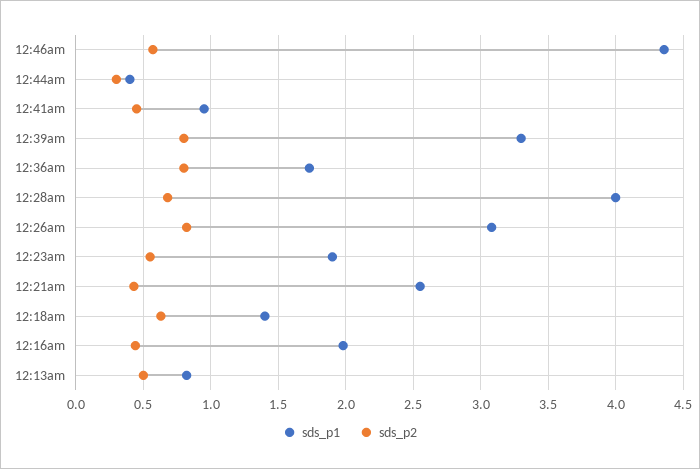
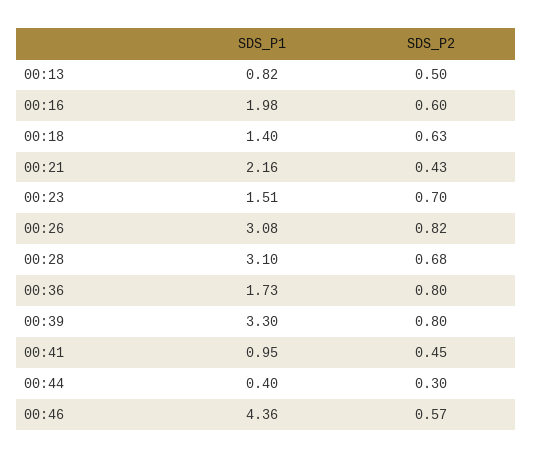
  {
    "sds_p1": {
      "12:46am": 4.36,
      "12:44am": 0.4,
      "12:41am": 0.95,
      "12:39am": 3.3,
      "12:36am": 1.73,
-     "12:28am": 4,
+     "12:28am": 3.1,
      "12:26am": 3.08,
-     "12:23am": 1.9,
+     "12:23am": 1.51,
-     "12:21am": 2.55,
+     "12:21am": 2.16,
      "12:18am": 1.4,
      "12:16am": 1.98,
      "12:13am": 0.82
    },
    "sds_p2": {
      "12:46am": 0.57,
      "12:44am": 0.3,
      "12:41am": 0.45,
      "12:39am": 0.8,
      "12:36am": 0.8,
      "12:28am": 0.68,
      "12:26am": 0.82,
-     "12:23am": 0.55,
+     "12:23am": 0.7,
      "12:21am": 0.43,
      "12:18am": 0.63,
-     "12:16am": 0.45,
+     "12:16am": 0.6,
      "12:13am": 0.5
    }
  }

